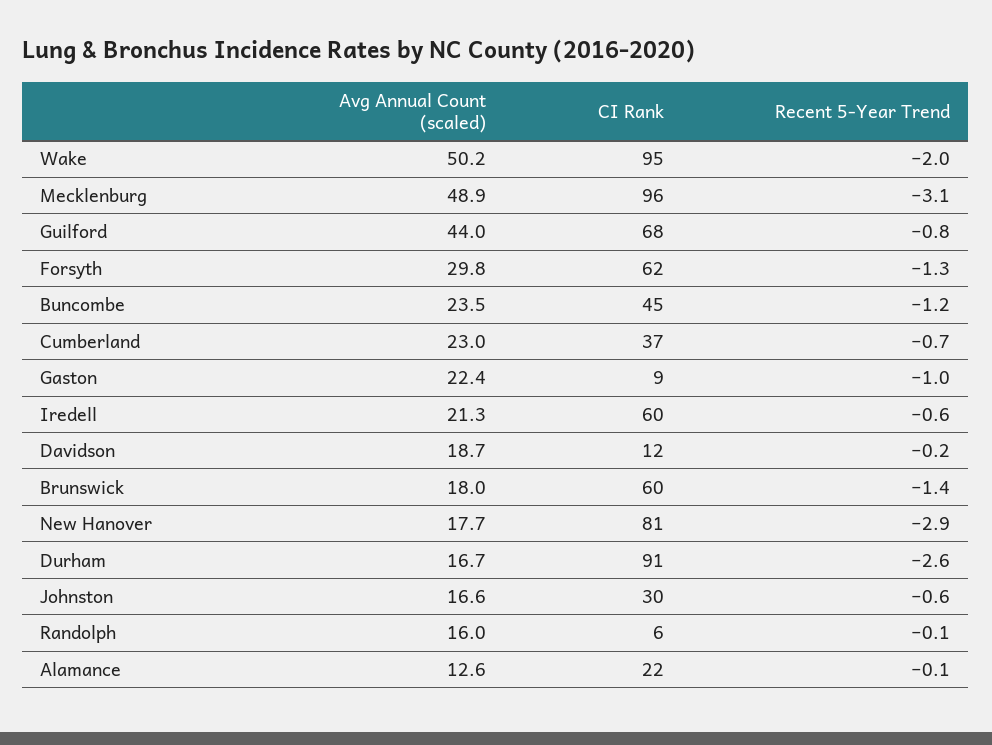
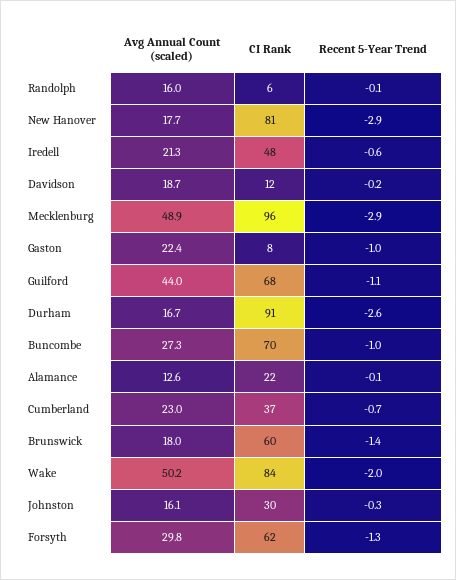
  {
    "Avg Annual Count (scaled)": {
      "Wake": 50.2,
      "Mecklenburg": 48.9,
      "Guilford": 44,
      "Forsyth": 29.8,
-     "Buncombe": 23.5,
+     "Buncombe": 27.3,
      "Cumberland": 23,
      "Gaston": 22.4,
      "Iredell": 21.3,
      "Davidson": 18.7,
      "Brunswick": 18,
      "New Hanover": 17.7,
      "Durham": 16.7,
-     "Johnston": 16.6,
+     "Johnston": 16.1,
      "Randolph": 16,
      "Alamance": 12.6
    },
    "CI Rank": {
-     "Wake": 95,
+     "Wake": 84,
      "Mecklenburg": 96,
      "Guilford": 68,
      "Forsyth": 62,
-     "Buncombe": 45,
+     "Buncombe": 70,
      "Cumberland": 37,
-     "Gaston": 9,
+     "Gaston": 8,
-     "Iredell": 60,
+     "Iredell": 48,
      "Davidson": 12,
      "Brunswick": 60,
      "New Hanover": 81,
      "Durham": 91,
      "Johnston": 30,
      "Randolph": 6,
      "Alamance": 22
    },
    "Recent 5-Year Trend": {
      "Wake": -2,
-     "Mecklenburg": -3.1,
+     "Mecklenburg": -2.9,
-     "Guilford": -0.8,
+     "Guilford": -1.1,
      "Forsyth": -1.3,
-     "Buncombe": -1.2,
+     "Buncombe": -1,
      "Cumberland": -0.7,
      "Gaston": -1,
      "Iredell": -0.6,
      "Davidson": -0.2,
      "Brunswick": -1.4,
      "New Hanover": -2.9,
      "Durham": -2.6,
-     "Johnston": -0.6,
+     "Johnston": -0.3,
      "Randolph": -0.1,
      "Alamance": -0.1
    }
  }

